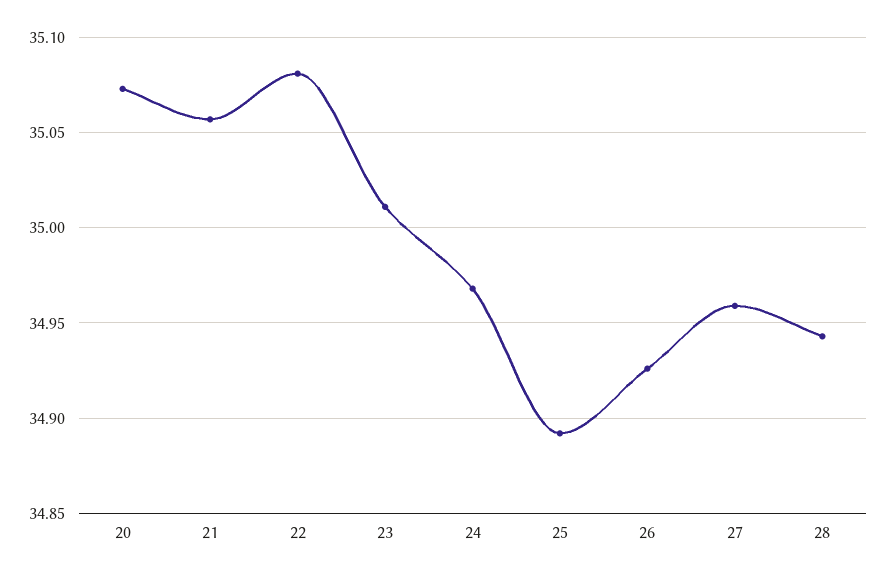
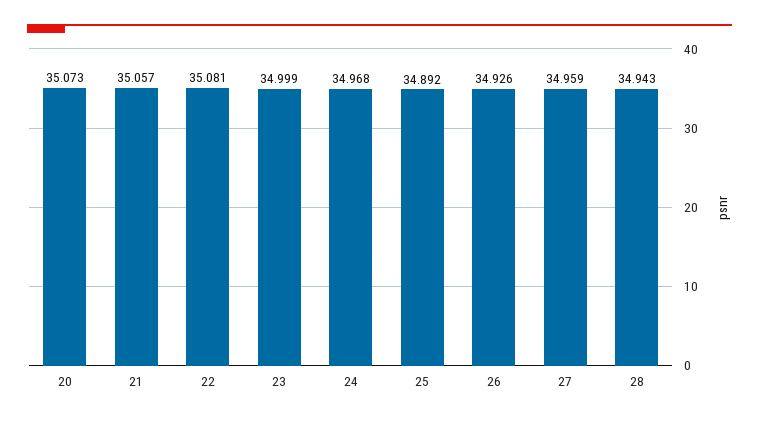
  {
    "20": 35.073,
    "21": 35.057,
    "22": 35.081,
-   "23": 35.01,
+   "23": 34.999,
    "24": 34.968,
    "25": 34.892,
    "26": 34.926,
    "27": 34.959,
    "28": 34.943
  }

